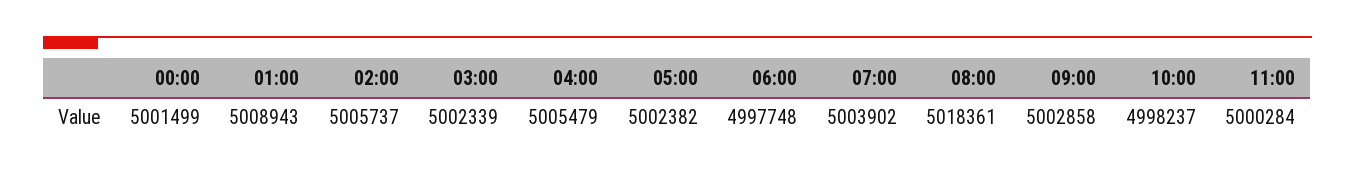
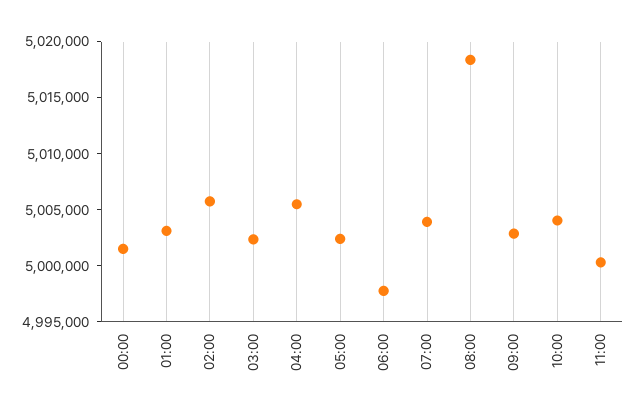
  {
    "00:00": 5001499,
-   "01:00": 5008943,
+   "01:00": 5003000,
    "02:00": 5005737,
    "03:00": 5002339,
    "04:00": 5005479,
    "05:00": 5002382,
    "06:00": 4997748,
    "07:00": 5003902,
    "08:00": 5018361,
    "09:00": 5002858,
-   "10:00": 4998237,
+   "10:00": 5004000,
    "11:00": 5000284
  }

